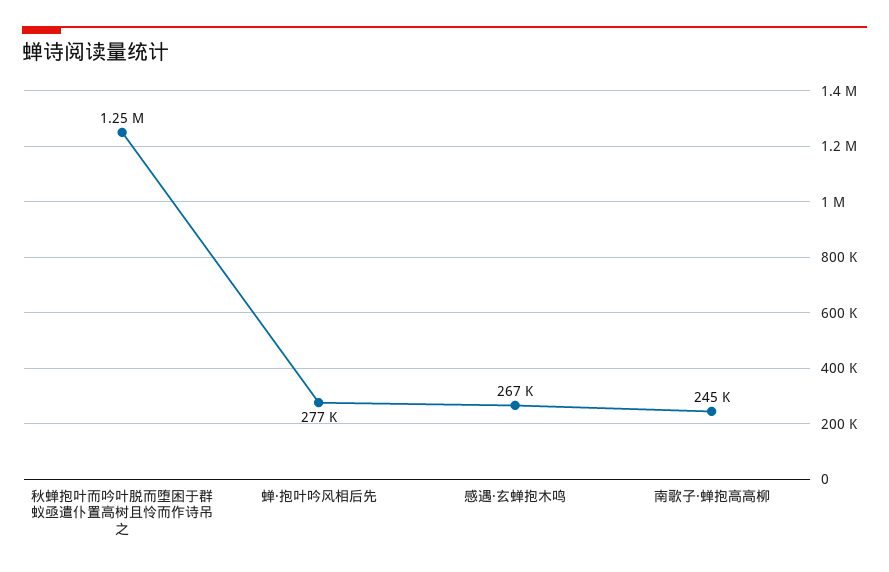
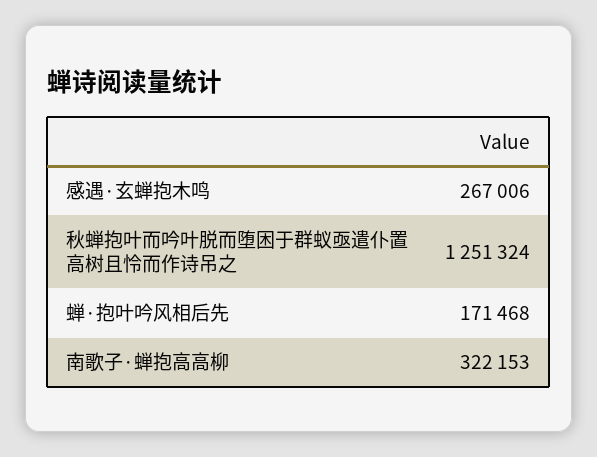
  {
    "秋蝉抱叶而吟叶脱而堕困于群蚁亟遣仆置高树且怜而作诗吊之": 1251324,
-   "蝉·抱叶吟风相后先": 277000,
+   "蝉·抱叶吟风相后先": 171468,
    "感遇·玄蝉抱木鸣": 267006,
-   "南歌子·蝉抱高高柳": 245000
+   "南歌子·蝉抱高高柳": 322153
  }

